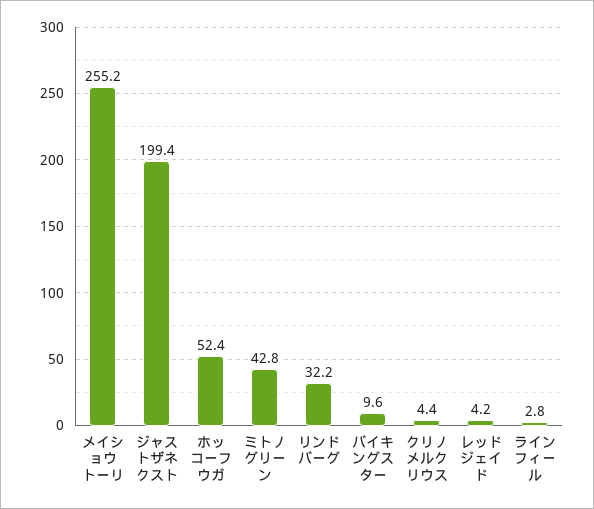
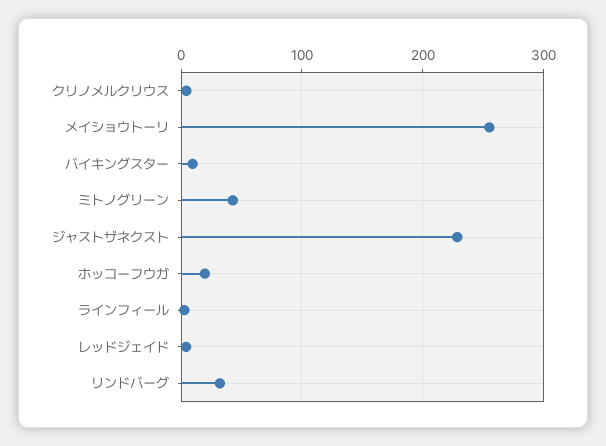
  {
    "メイショウトーリ": 255.2,
-   "ジャストザネクスト": 199.4,
+   "ジャストザネクスト": 230,
-   "ホッコーフウガ": 52.4,
+   "ホッコーフウガ": 20,
    "ミトノグリーン": 42.8,
    "リンドバーグ": 32.2,
    "バイキングスター": 9.6,
    "クリノメルクリウス": 4.4,
    "レッドジェイド": 4.2,
    "ラインフィール": 2.8
  }

